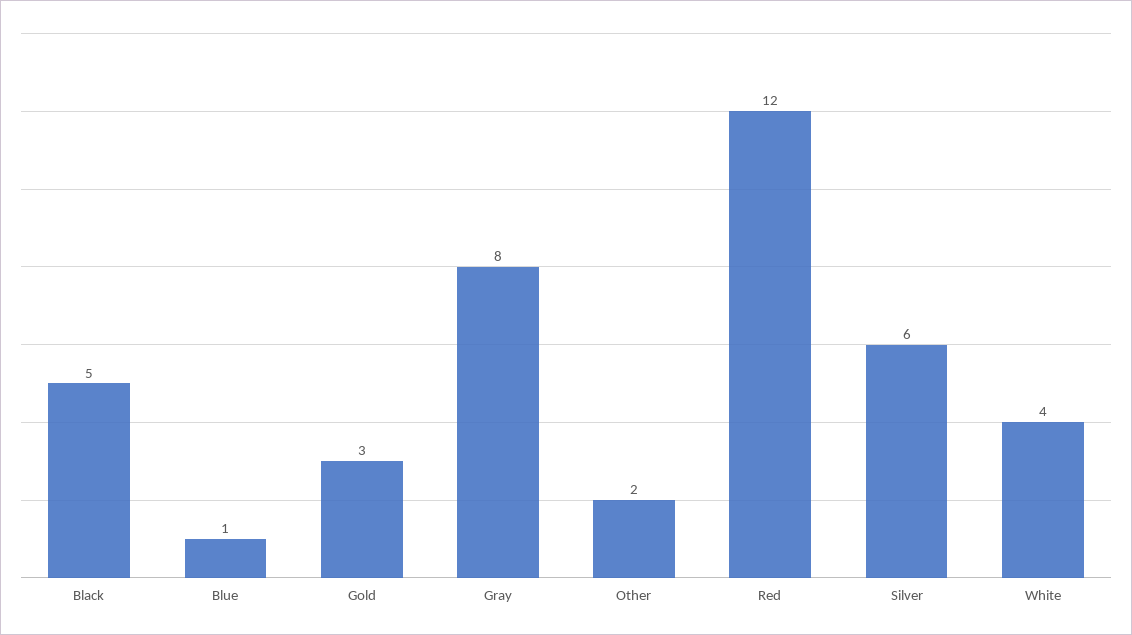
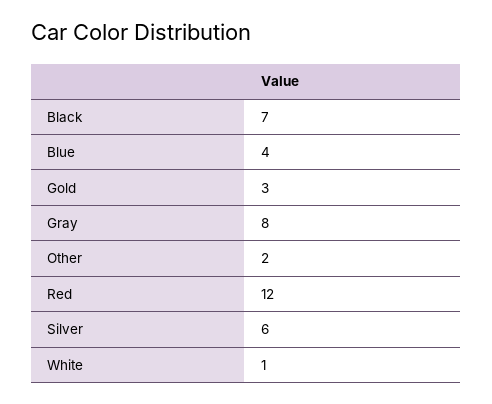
  {
-   "Black": 5,
+   "Black": 7,
-   "Blue": 1,
+   "Blue": 4,
    "Gold": 3,
    "Gray": 8,
    "Other": 2,
    "Red": 12,
    "Silver": 6,
-   "White": 4
+   "White": 1
  }

